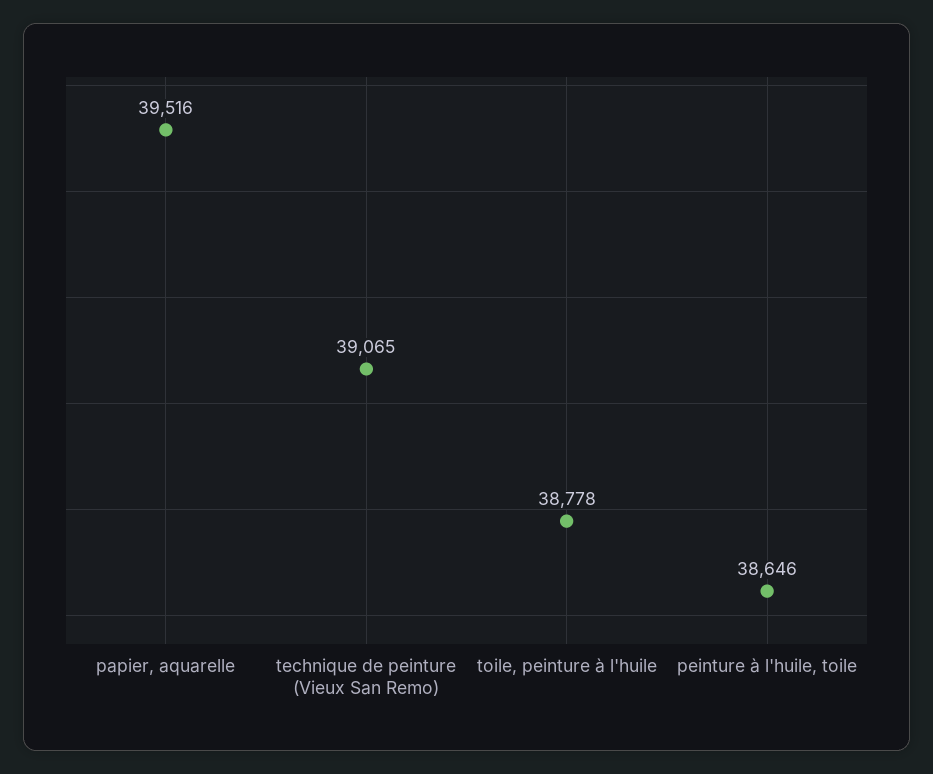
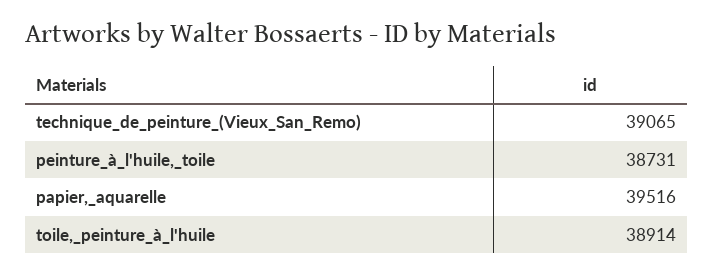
  {
    "papier, aquarelle": 39516,
    "technique de peinture (Vieux San Remo)": 39065,
-   "toile, peinture à l'huile": 38778,
+   "toile, peinture à l'huile": 38914,
-   "peinture à l'huile, toile": 38646
+   "peinture à l'huile, toile": 38731
  }

